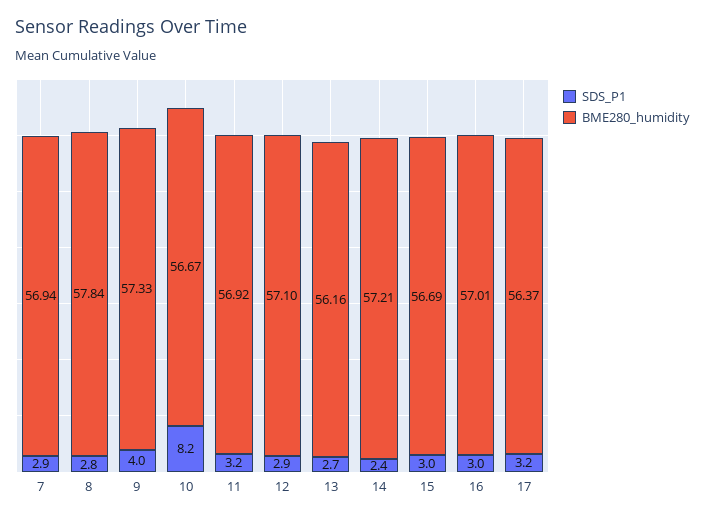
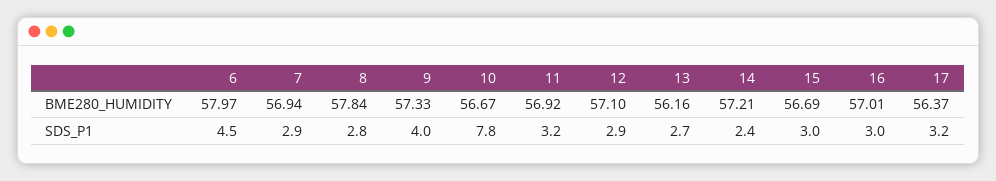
  {
    "SDS_P1": {
      "7": 2.9,
      "8": 2.8,
      "9": 4,
-     "10": 8.2,
+     "10": 7.8,
      "11": 3.2,
      "12": 2.9,
      "13": 2.7,
      "14": 2.4,
      "15": 3,
      "16": 3,
-     "17": 3.2
+     "17": 3.2,
+     "6": 4.5
    },
    "BME280_humidity": {
      "7": 56.94,
      "8": 57.84,
      "9": 57.33,
      "10": 56.67,
      "11": 56.92,
      "12": 57.1,
      "13": 56.16,
      "14": 57.21,
      "15": 56.69,
      "16": 57.01,
-     "17": 56.37
+     "17": 56.37,
+     "6": 57.97
    }
  }

